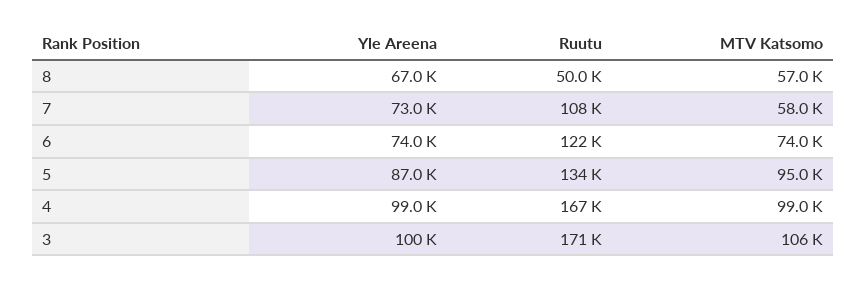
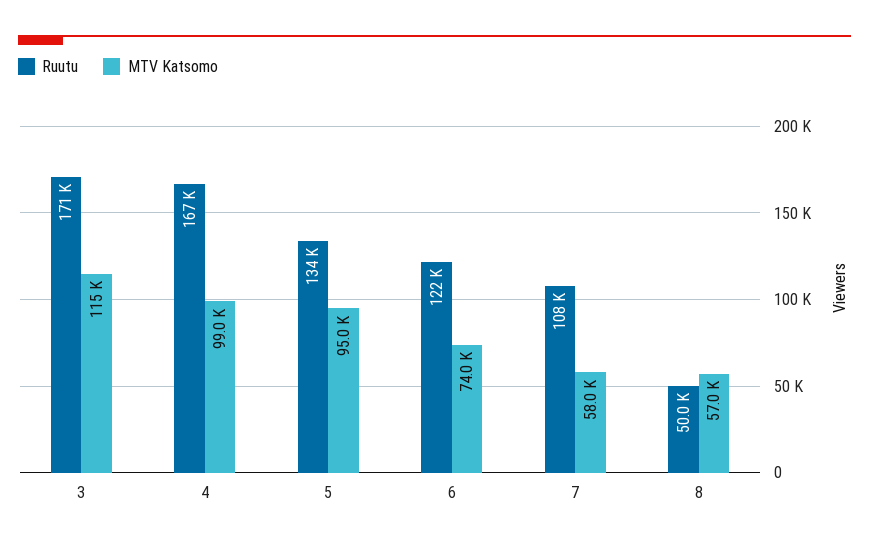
  {
-   "Yle Areena": {
-     "8": 67000,
-     "7": 73000,
-     "6": 74000,
-     "5": 87000,
-     "4": 99000,
-     "3": 100000
-   },
    "Ruutu": {
      "8": 50000,
      "7": 108000,
      "6": 122000,
      "5": 134000,
      "4": 167000,
      "3": 171000
    },
    "MTV Katsomo": {
      "8": 57000,
      "7": 58000,
      "6": 74000,
      "5": 95000,
      "4": 99000,
-     "3": 106000
+     "3": 115000
    }
  }

